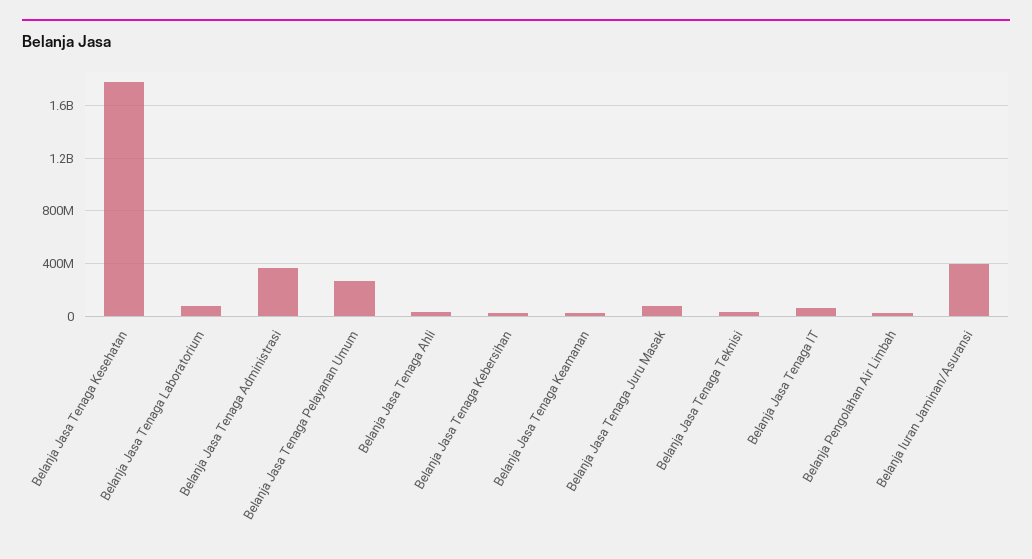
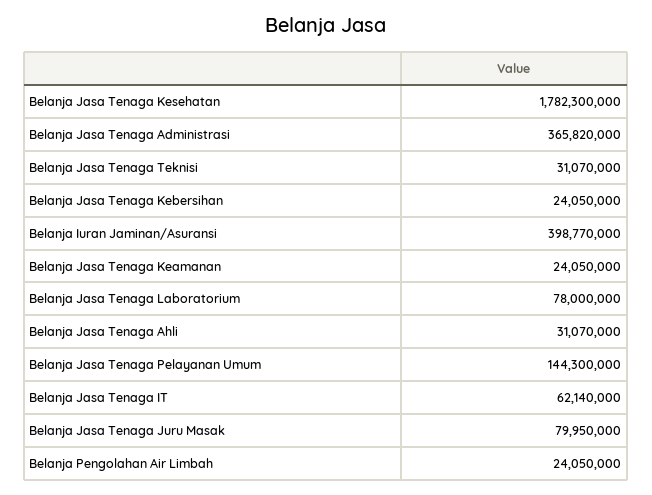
  {
    "Belanja Jasa Tenaga Kesehatan": 1782300000,
    "Belanja Jasa Tenaga Laboratorium": 78000000,
    "Belanja Jasa Tenaga Administrasi": 365820000,
-   "Belanja Jasa Tenaga Pelayanan Umum": 250000000,
+   "Belanja Jasa Tenaga Pelayanan Umum": 144300000,
    "Belanja Jasa Tenaga Ahli": 31070000,
    "Belanja Jasa Tenaga Kebersihan": 24050000,
    "Belanja Jasa Tenaga Keamanan": 24050000,
    "Belanja Jasa Tenaga Juru Masak": 79950000,
    "Belanja Jasa Tenaga Teknisi": 31070000,
    "Belanja Jasa Tenaga IT": 62140000,
    "Belanja Pengolahan Air Limbah": 24050000,
    "Belanja Iuran Jaminan/Asuransi": 398770000
  }

